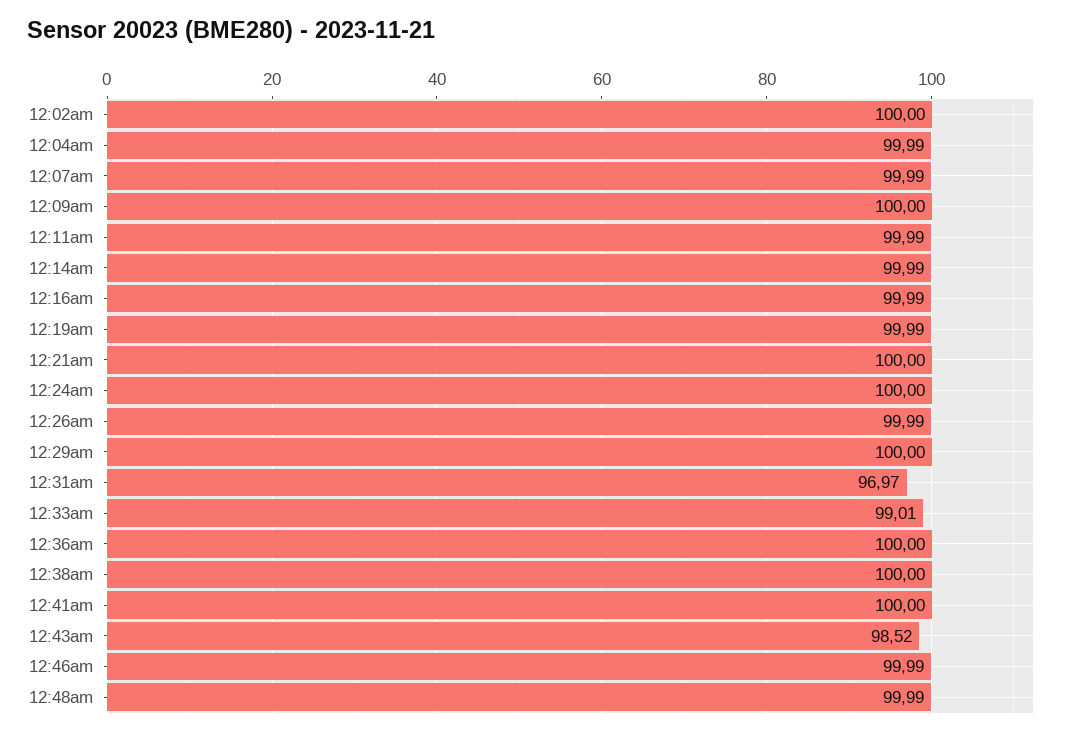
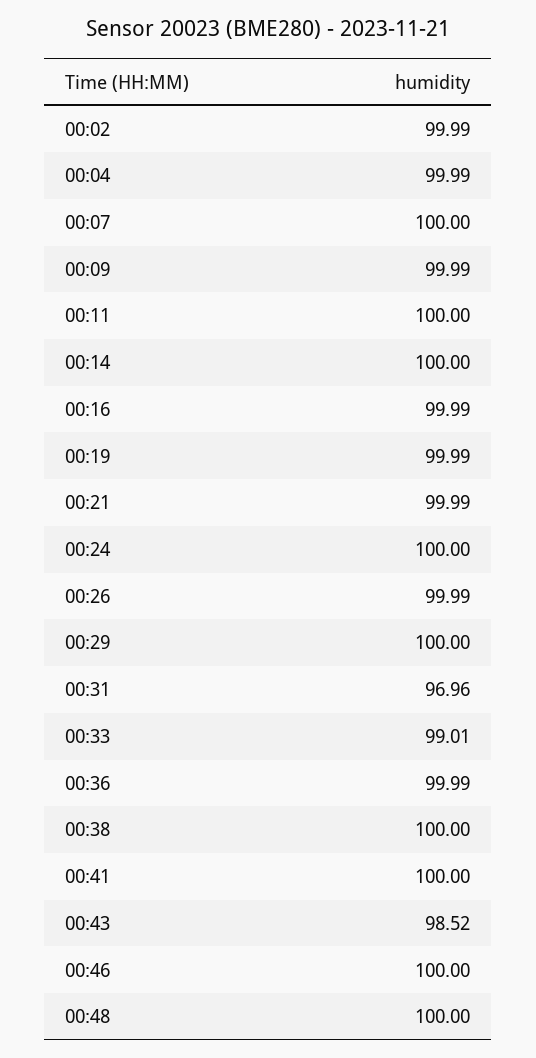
  {
-   "12:02am": 100,
+   "12:02am": 99.99,
    "12:04am": 99.99,
-   "12:07am": 99.99,
+   "12:07am": 100,
-   "12:09am": 100,
+   "12:09am": 99.99,
-   "12:11am": 99.99,
+   "12:11am": 100,
-   "12:14am": 99.99,
+   "12:14am": 100,
    "12:16am": 99.99,
    "12:19am": 99.99,
-   "12:21am": 100,
+   "12:21am": 99.99,
    "12:24am": 100,
    "12:26am": 99.99,
    "12:29am": 100,
-   "12:31am": 96.97,
+   "12:31am": 96.96,
    "12:33am": 99.01,
-   "12:36am": 100,
+   "12:36am": 99.99,
    "12:38am": 100,
    "12:41am": 100,
    "12:43am": 98.52,
-   "12:46am": 99.99,
+   "12:46am": 100,
-   "12:48am": 99.99
+   "12:48am": 100
  }

